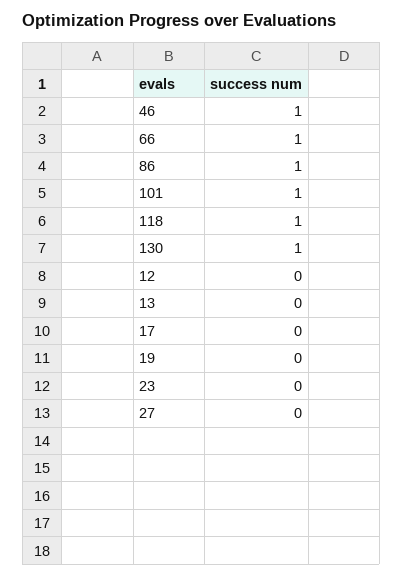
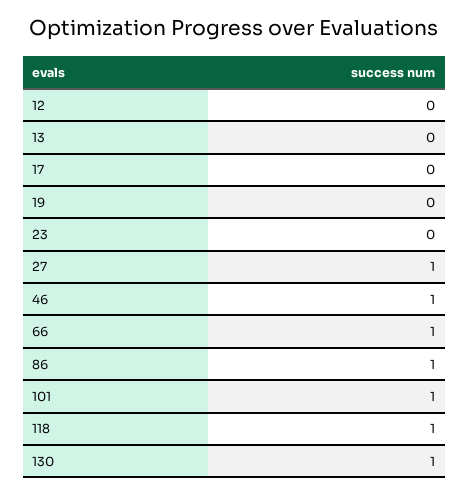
  {
    "46": 1,
    "66": 1,
    "86": 1,
    "101": 1,
    "118": 1,
    "130": 1,
    "12": 0,
    "13": 0,
    "17": 0,
    "19": 0,
    "23": 0,
-   "27": 0
+   "27": 1
  }

